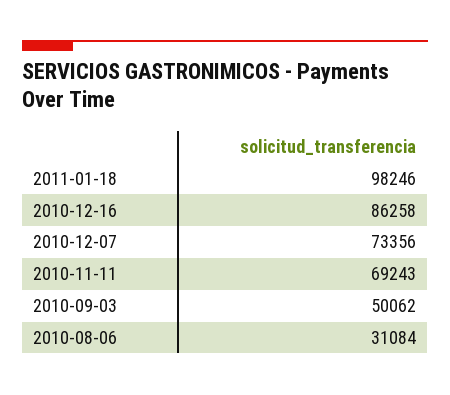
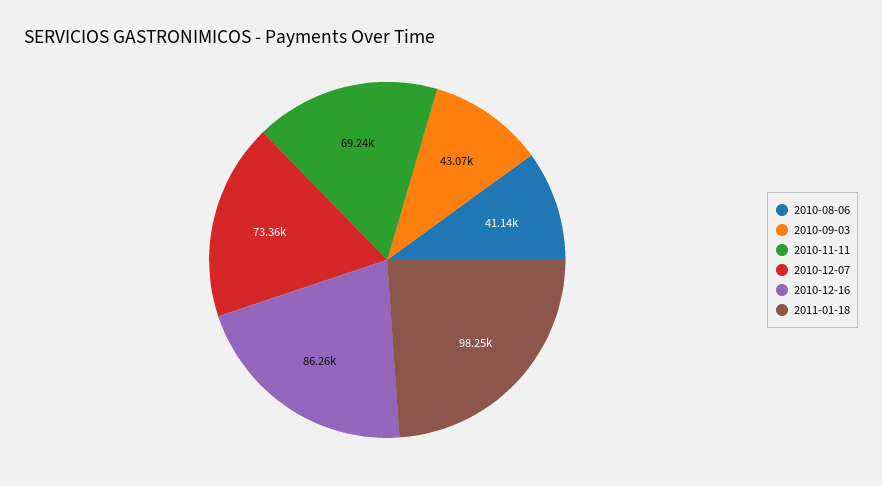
  {
    "2011-01-18": 98246,
    "2010-12-16": 86258,
    "2010-12-07": 73356,
    "2010-11-11": 69243,
-   "2010-09-03": 50062,
+   "2010-09-03": 43070,
-   "2010-08-06": 31084
+   "2010-08-06": 41140
  }

